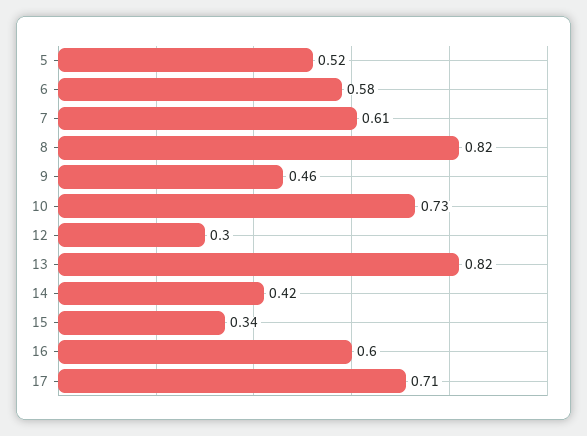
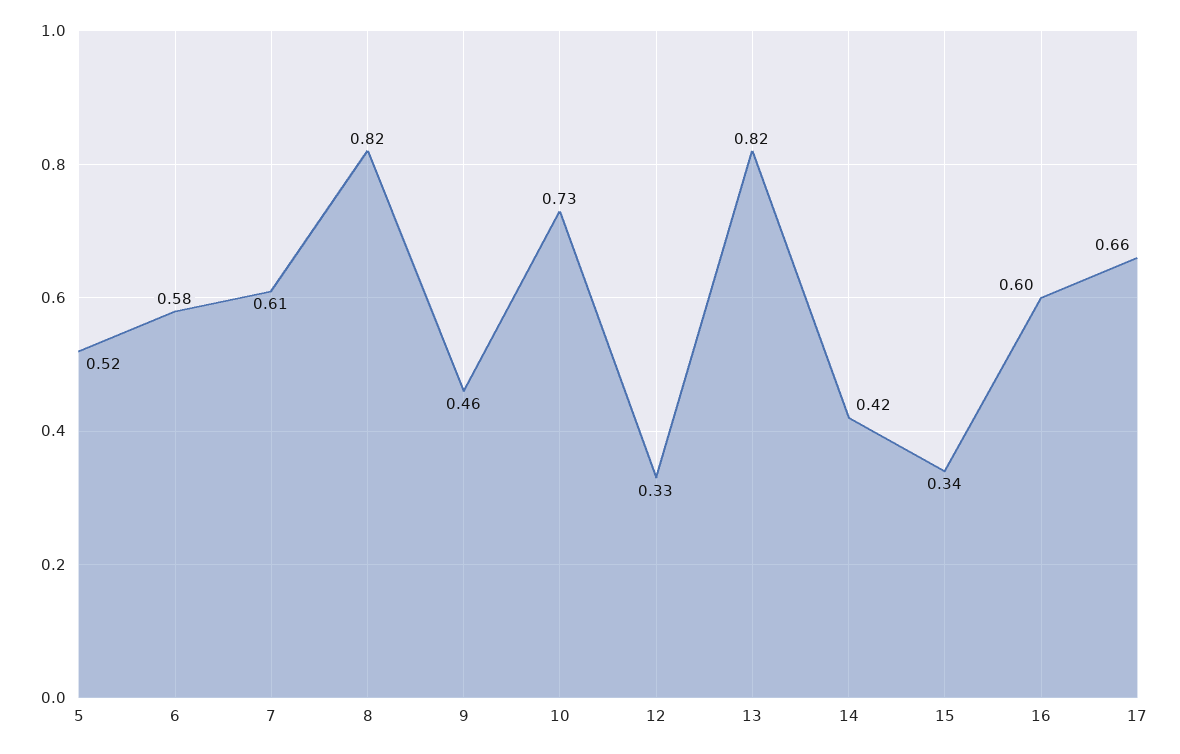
  {
    "5": 0.52,
    "6": 0.58,
    "7": 0.61,
    "8": 0.82,
    "9": 0.46,
    "10": 0.73,
-   "12": 0.3,
+   "12": 0.33,
    "13": 0.82,
    "14": 0.42,
    "15": 0.34,
    "16": 0.6,
-   "17": 0.71
+   "17": 0.66
  }

